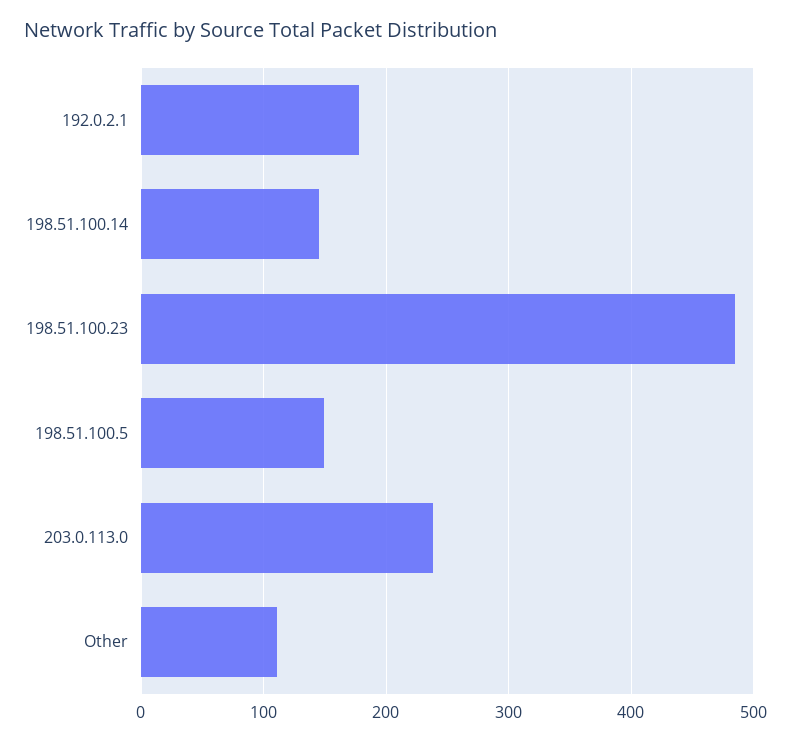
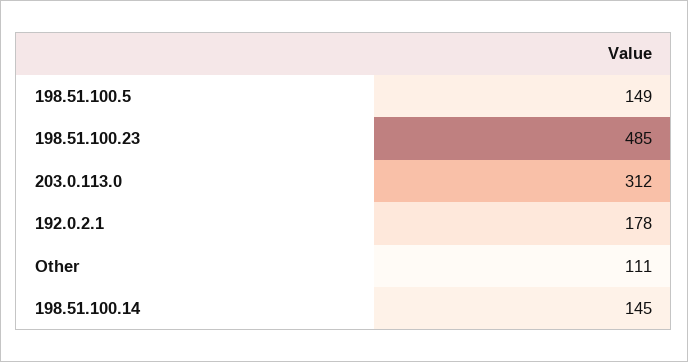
  {
    "192.0.2.1": 178,
    "198.51.100.14": 145,
    "198.51.100.23": 485,
    "198.51.100.5": 149,
-   "203.0.113.0": 240,
+   "203.0.113.0": 312,
    "Other": 111
  }

